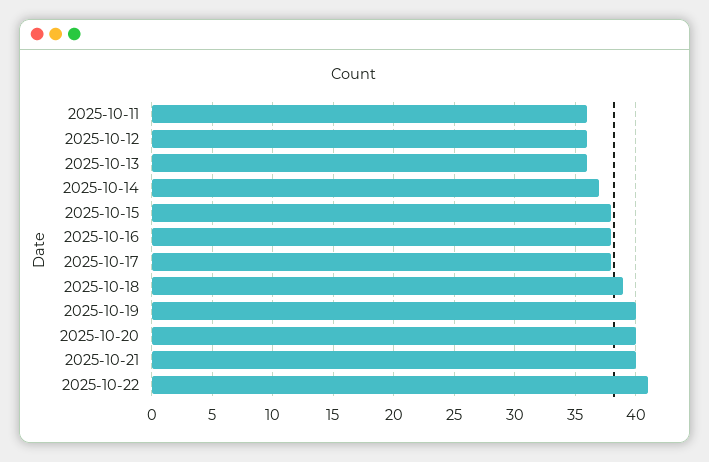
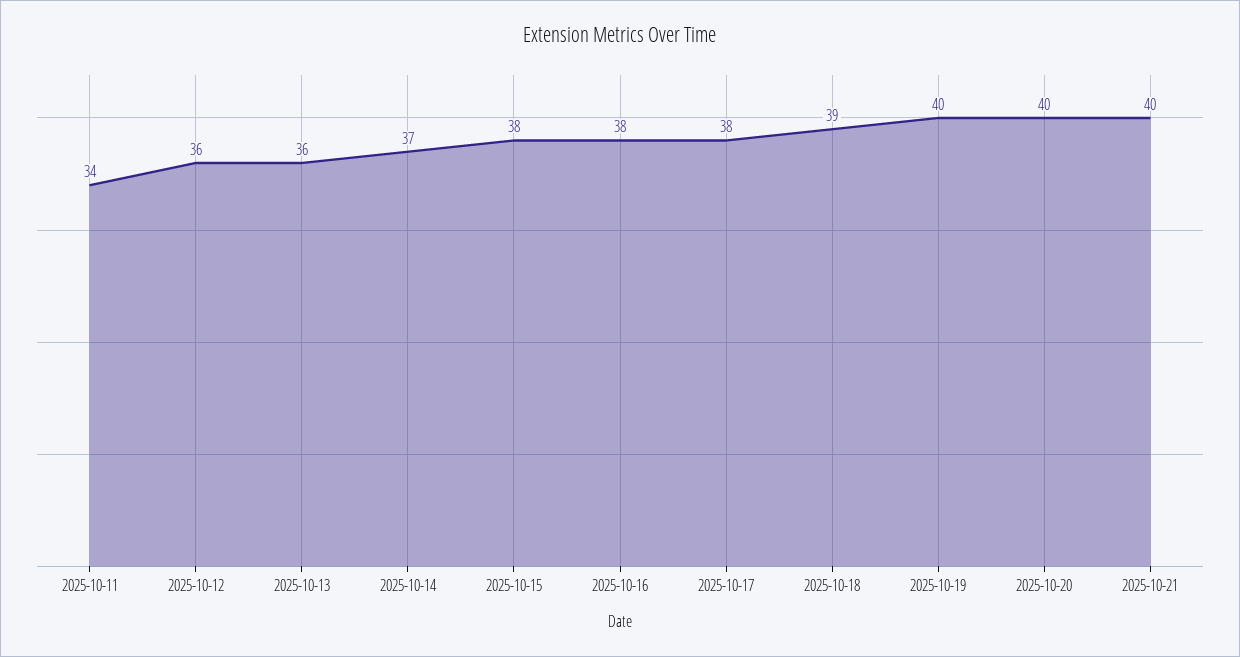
  {
-   "2025-10-11": 36,
+   "2025-10-11": 34,
    "2025-10-12": 36,
    "2025-10-13": 36,
    "2025-10-14": 37,
    "2025-10-15": 38,
    "2025-10-16": 38,
    "2025-10-17": 38,
    "2025-10-18": 39,
    "2025-10-19": 40,
    "2025-10-20": 40,
-   "2025-10-21": 40,
+   "2025-10-21": 40
-   "2025-10-22": 41
  }

